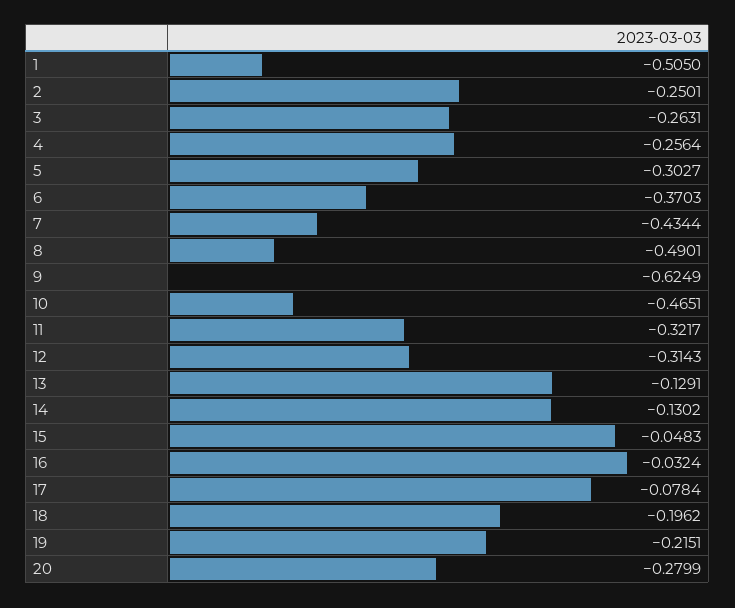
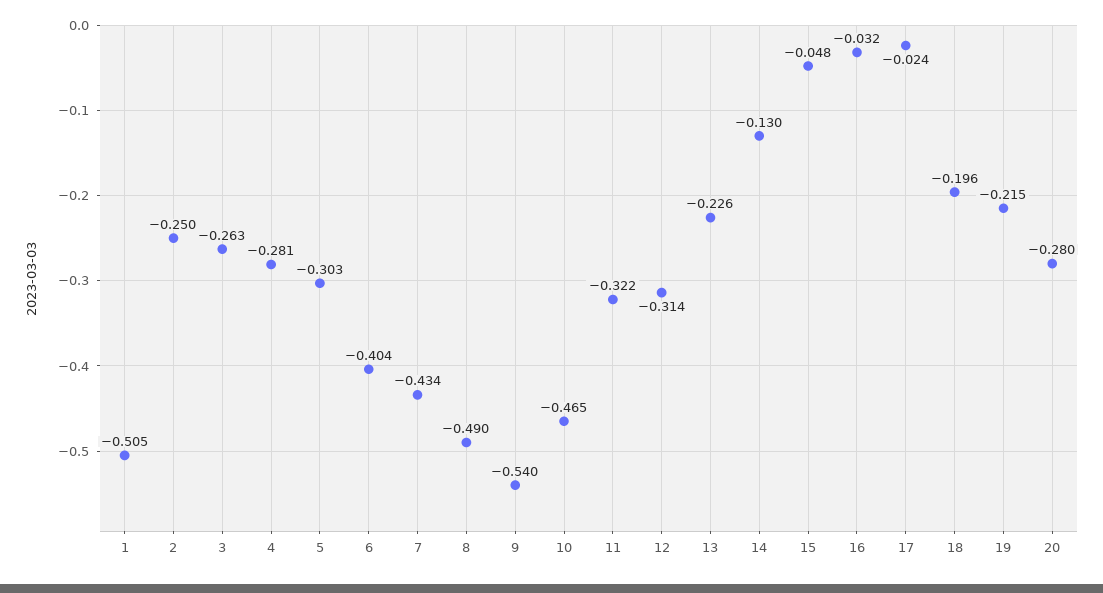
  {
    "1": -0.505,
    "2": -0.2501,
    "3": -0.2631,
-   "4": -0.2564,
+   "4": -0.281,
    "5": -0.3027,
-   "6": -0.3703,
+   "6": -0.404,
    "7": -0.4344,
    "8": -0.4901,
-   "9": -0.6249,
+   "9": -0.54,
    "10": -0.4651,
    "11": -0.3217,
    "12": -0.3143,
-   "13": -0.1291,
+   "13": -0.226,
    "14": -0.1302,
    "15": -0.0483,
    "16": -0.0324,
-   "17": -0.0784,
+   "17": -0.024,
    "18": -0.1962,
    "19": -0.2151,
    "20": -0.2799
  }

